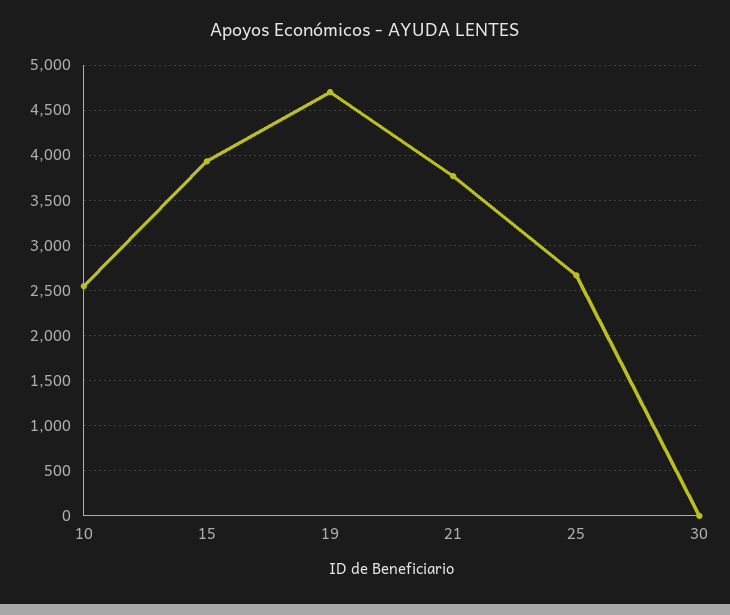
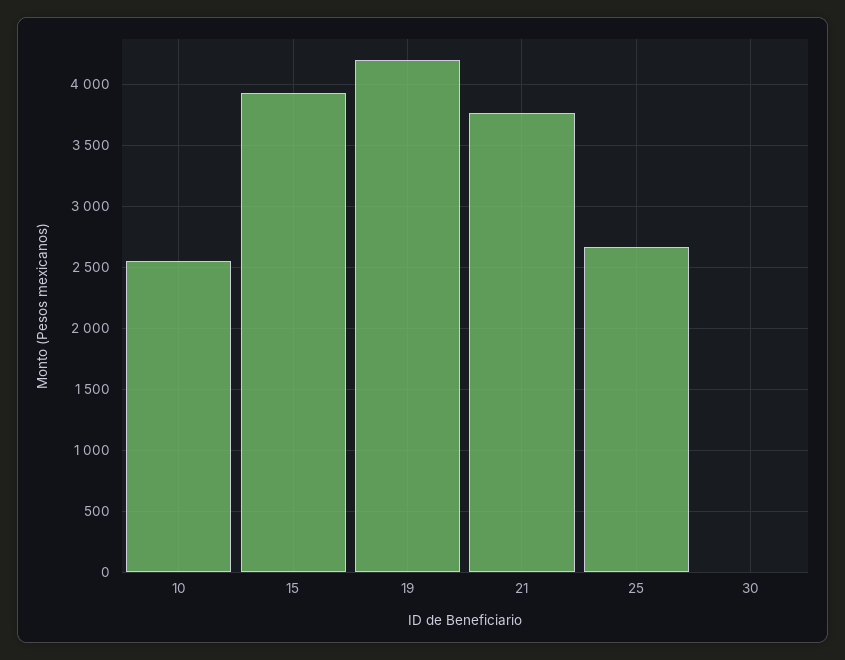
  {
    "10": 2550,
    "15": 3950,
-   "19": 4700,
+   "19": 4200,
    "21": 3750,
    "25": 2650,
    "30": 0
  }

